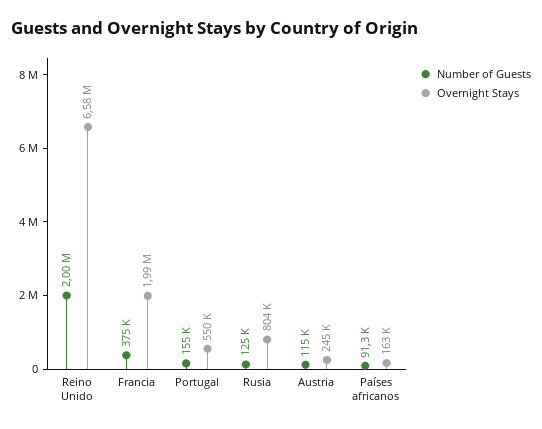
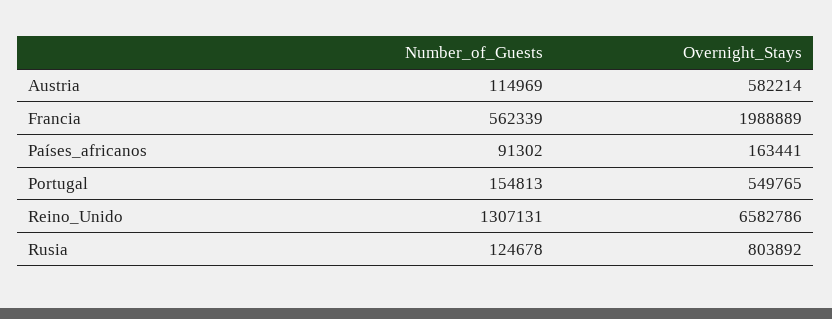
  {
    "Number of Guests": {
-     "Reino Unido": 2000000,
+     "Reino Unido": 1307131,
-     "Francia": 375000,
+     "Francia": 562339,
      "Portugal": 154813,
      "Rusia": 124678,
      "Austria": 114969,
      "Países africanos": 91302
    },
    "Overnight Stays": {
      "Reino Unido": 6582786,
      "Francia": 1988889,
      "Portugal": 549765,
      "Rusia": 803892,
-     "Austria": 245000,
+     "Austria": 582214,
      "Países africanos": 163441
    }
  }

